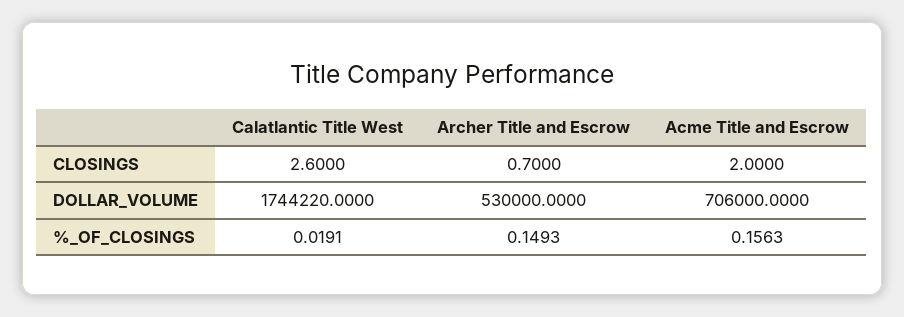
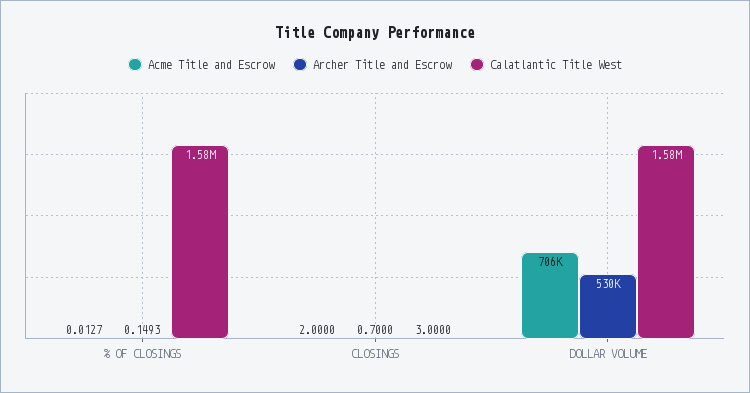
  {
    "Calatlantic Title West": {
-     "CLOSINGS": 2.6,
+     "CLOSINGS": 3,
-     "DOLLAR_VOLUME": 1744220,
+     "DOLLAR_VOLUME": 1580000,
-     "%_OF_CLOSINGS": 0.0191
+     "%_OF_CLOSINGS": 1580000
    },
    "Archer Title and Escrow": {
      "CLOSINGS": 0.7,
      "DOLLAR_VOLUME": 530000,
      "%_OF_CLOSINGS": 0.1493
    },
    "Acme Title and Escrow": {
      "CLOSINGS": 2,
      "DOLLAR_VOLUME": 706000,
-     "%_OF_CLOSINGS": 0.1563
+     "%_OF_CLOSINGS": 0.0127
    }
  }

